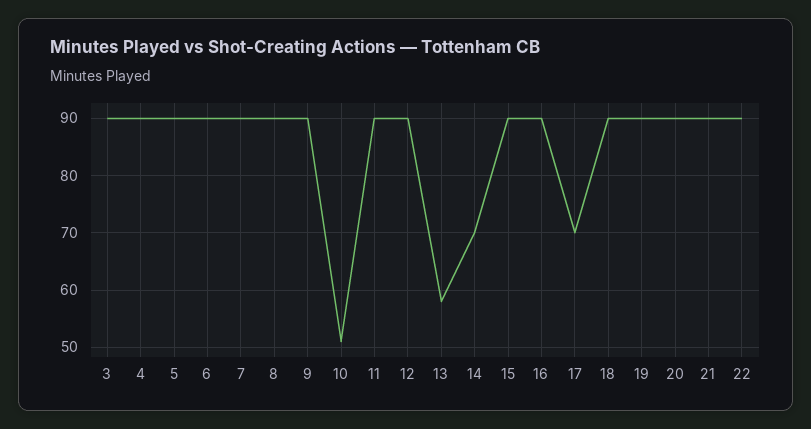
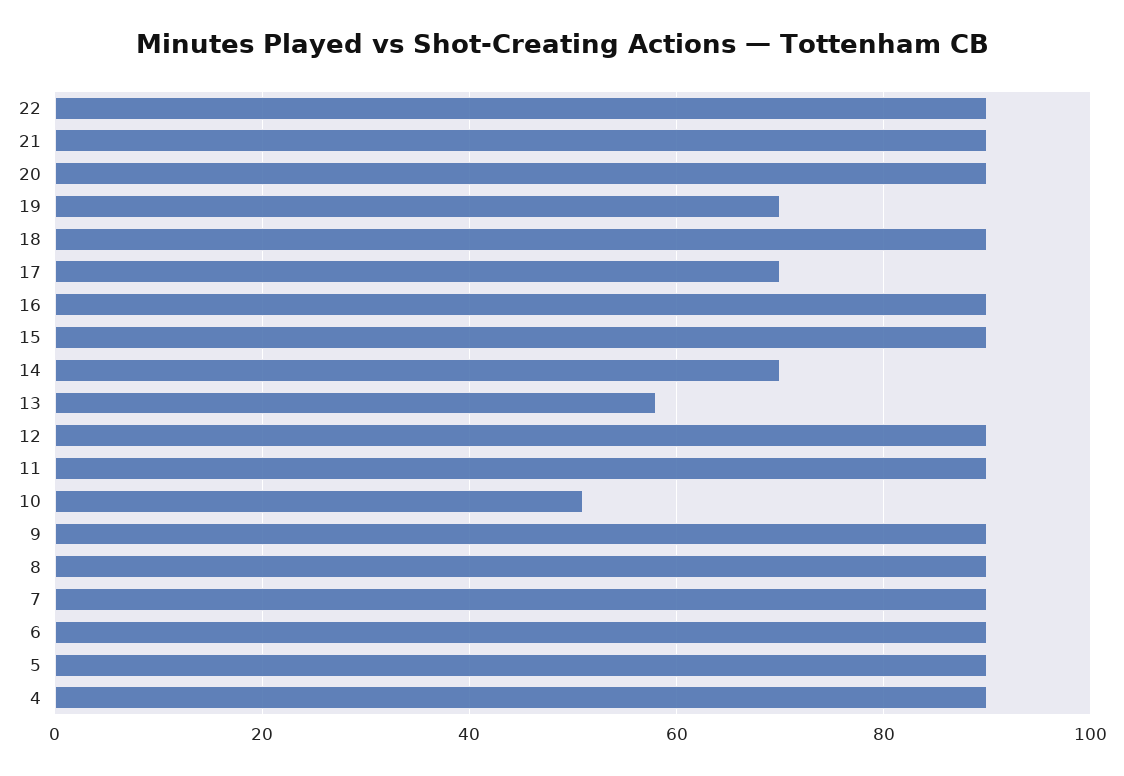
  {
-   "3": 90,
    "4": 90,
    "5": 90,
    "6": 90,
    "7": 90,
    "8": 90,
    "9": 90,
    "10": 50,
    "11": 90,
    "12": 90,
    "13": 60,
    "14": 70,
    "15": 90,
    "16": 90,
    "17": 70,
    "18": 90,
-   "19": 90,
+   "19": 70,
    "20": 90,
    "21": 90,
    "22": 90
  }

